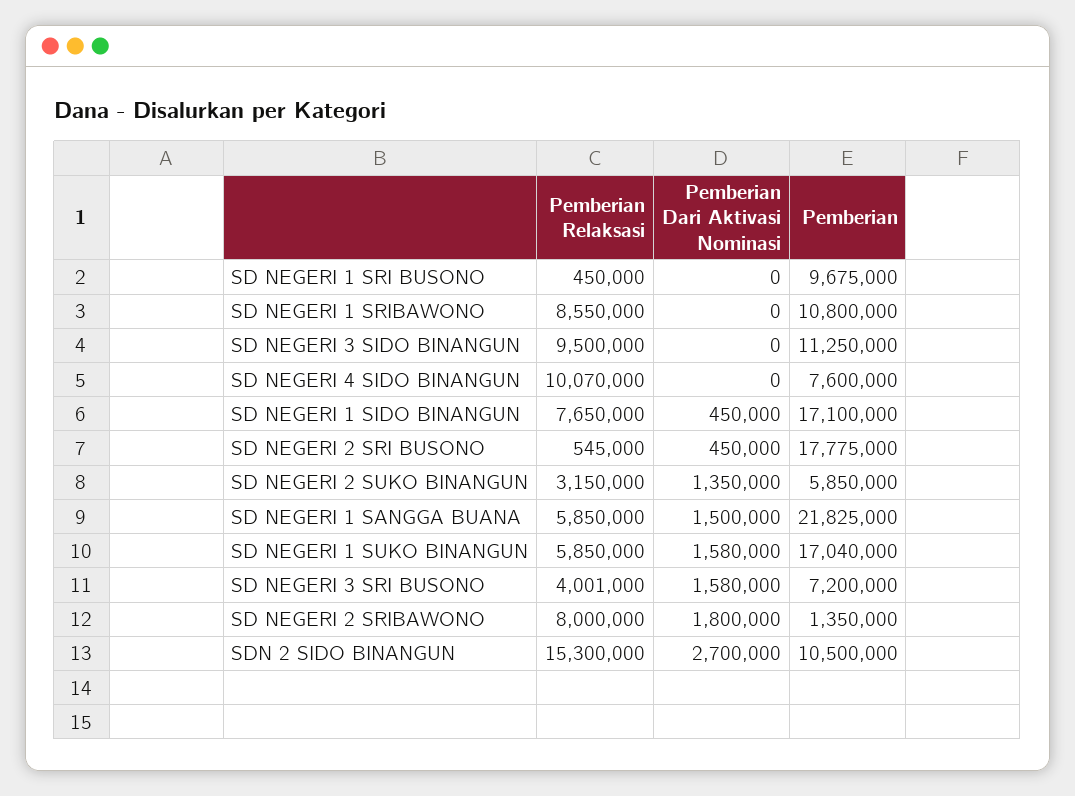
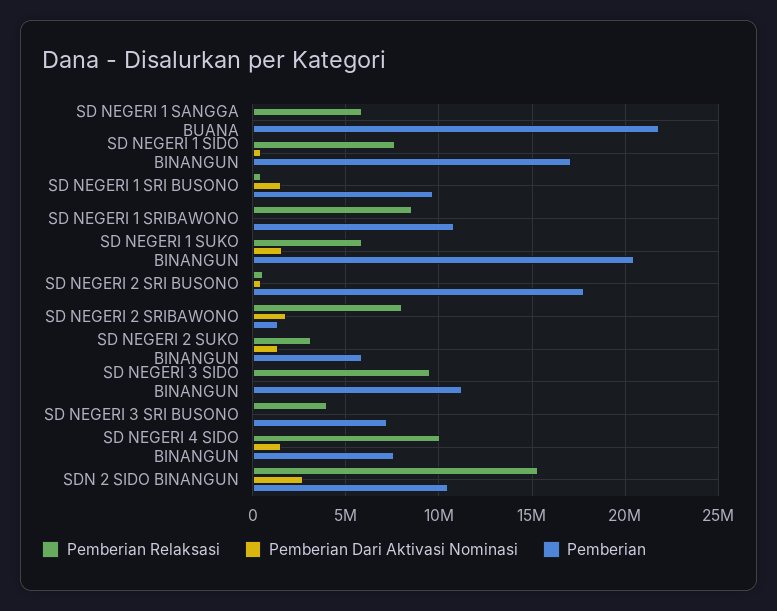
  {
    "Pemberian Relaksasi": {
      "SD NEGERI 1 SRI BUSONO": 450000,
      "SD NEGERI 1 SRIBAWONO": 8550000,
      "SD NEGERI 3 SIDO BINANGUN": 9500000,
      "SD NEGERI 4 SIDO BINANGUN": 10070000,
      "SD NEGERI 1 SIDO BINANGUN": 7650000,
      "SD NEGERI 2 SRI BUSONO": 545000,
      "SD NEGERI 2 SUKO BINANGUN": 3150000,
      "SD NEGERI 1 SANGGA BUANA": 5850000,
      "SD NEGERI 1 SUKO BINANGUN": 5850000,
      "SD NEGERI 3 SRI BUSONO": 4001000,
      "SD NEGERI 2 SRIBAWONO": 8000000,
      "SDN 2 SIDO BINANGUN": 15300000
    },
    "Pemberian Dari Aktivasi Nominasi": {
-     "SD NEGERI 1 SRI BUSONO": 0,
+     "SD NEGERI 1 SRI BUSONO": 1500000,
      "SD NEGERI 1 SRIBAWONO": 0,
      "SD NEGERI 3 SIDO BINANGUN": 0,
-     "SD NEGERI 4 SIDO BINANGUN": 0,
+     "SD NEGERI 4 SIDO BINANGUN": 1500000,
      "SD NEGERI 1 SIDO BINANGUN": 450000,
      "SD NEGERI 2 SRI BUSONO": 450000,
      "SD NEGERI 2 SUKO BINANGUN": 1350000,
-     "SD NEGERI 1 SANGGA BUANA": 1500000,
+     "SD NEGERI 1 SANGGA BUANA": 0,
      "SD NEGERI 1 SUKO BINANGUN": 1580000,
-     "SD NEGERI 3 SRI BUSONO": 1580000,
+     "SD NEGERI 3 SRI BUSONO": 0,
      "SD NEGERI 2 SRIBAWONO": 1800000,
      "SDN 2 SIDO BINANGUN": 2700000
    },
    "Pemberian": {
      "SD NEGERI 1 SRI BUSONO": 9675000,
      "SD NEGERI 1 SRIBAWONO": 10800000,
      "SD NEGERI 3 SIDO BINANGUN": 11250000,
      "SD NEGERI 4 SIDO BINANGUN": 7600000,
      "SD NEGERI 1 SIDO BINANGUN": 17100000,
      "SD NEGERI 2 SRI BUSONO": 17775000,
      "SD NEGERI 2 SUKO BINANGUN": 5850000,
      "SD NEGERI 1 SANGGA BUANA": 21825000,
-     "SD NEGERI 1 SUKO BINANGUN": 17040000,
+     "SD NEGERI 1 SUKO BINANGUN": 20500000,
      "SD NEGERI 3 SRI BUSONO": 7200000,
      "SD NEGERI 2 SRIBAWONO": 1350000,
      "SDN 2 SIDO BINANGUN": 10500000
    }
  }

